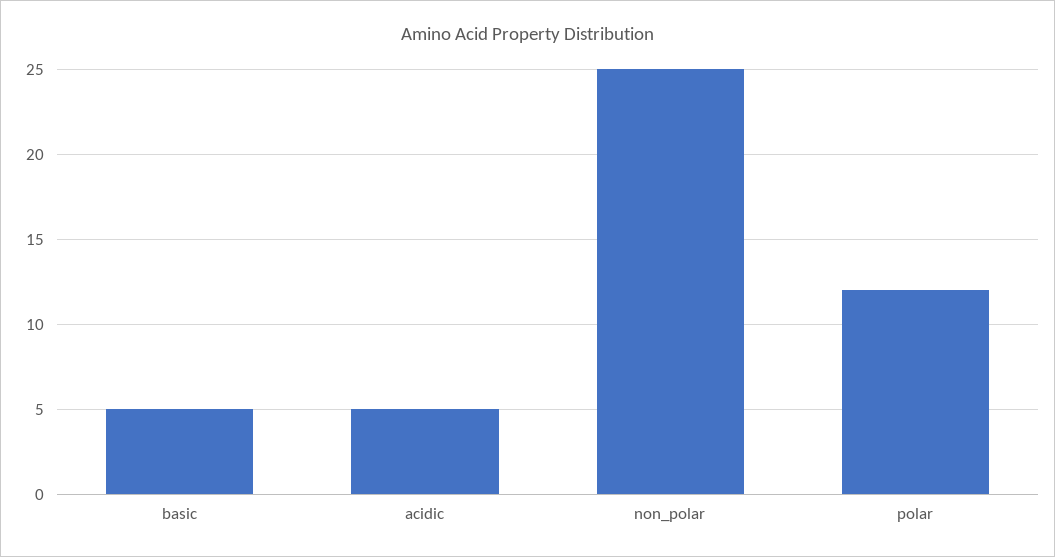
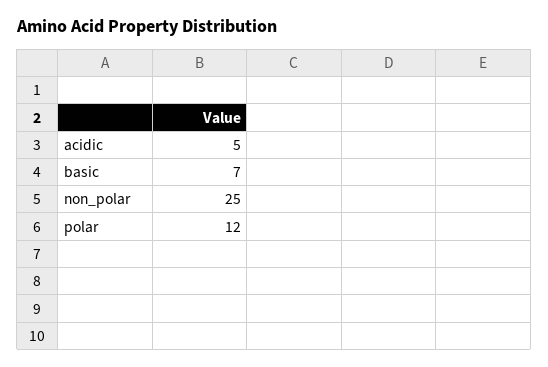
  {
-   "basic": 5,
+   "basic": 7,
    "acidic": 5,
    "non_polar": 25,
    "polar": 12
  }

